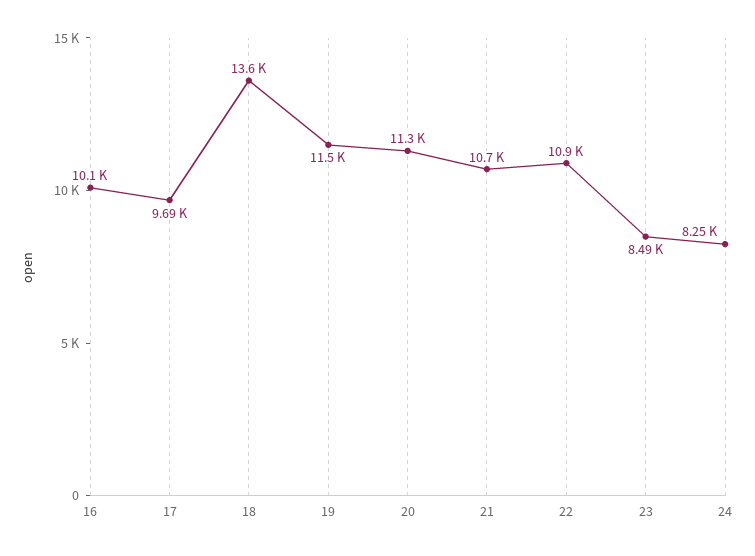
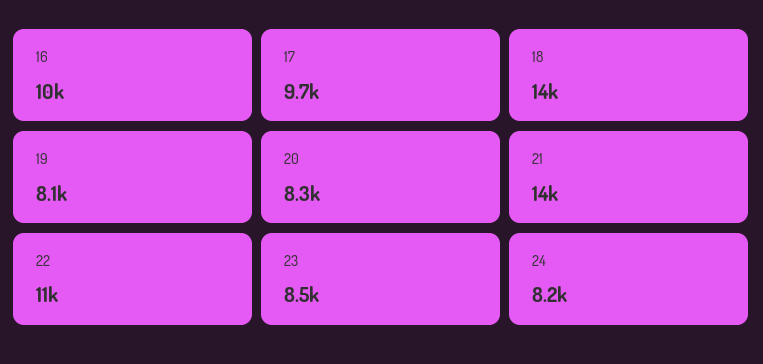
  {
    "16": 10100,
    "17": 9690,
    "18": 13600,
-   "19": 11500,
+   "19": 8100,
-   "20": 11300,
+   "20": 8300,
-   "21": 10700,
+   "21": 14000,
    "22": 10900,
    "23": 8490,
    "24": 8250
  }

